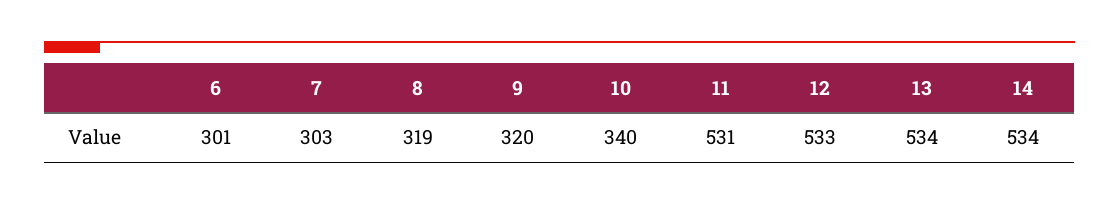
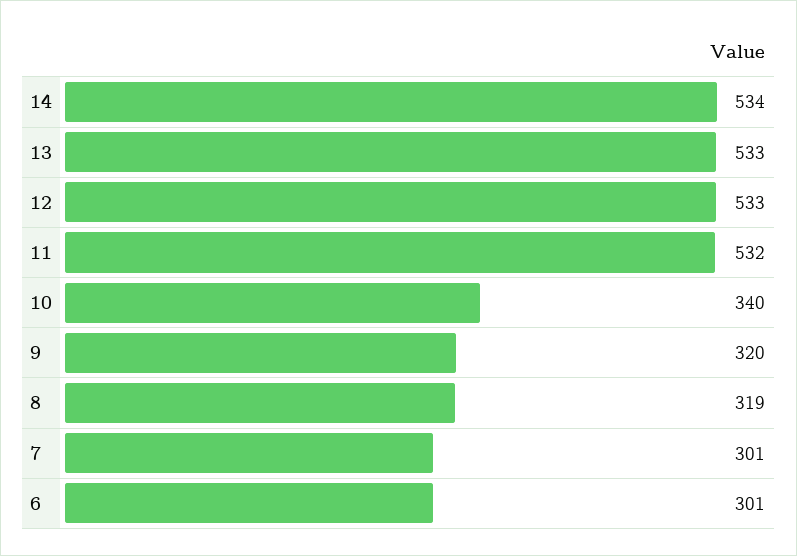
  {
    "6": 301,
-   "7": 303,
+   "7": 301,
    "8": 319,
    "9": 320,
    "10": 340,
-   "11": 531,
+   "11": 532,
    "12": 533,
-   "13": 534,
+   "13": 533,
    "14": 534
  }

